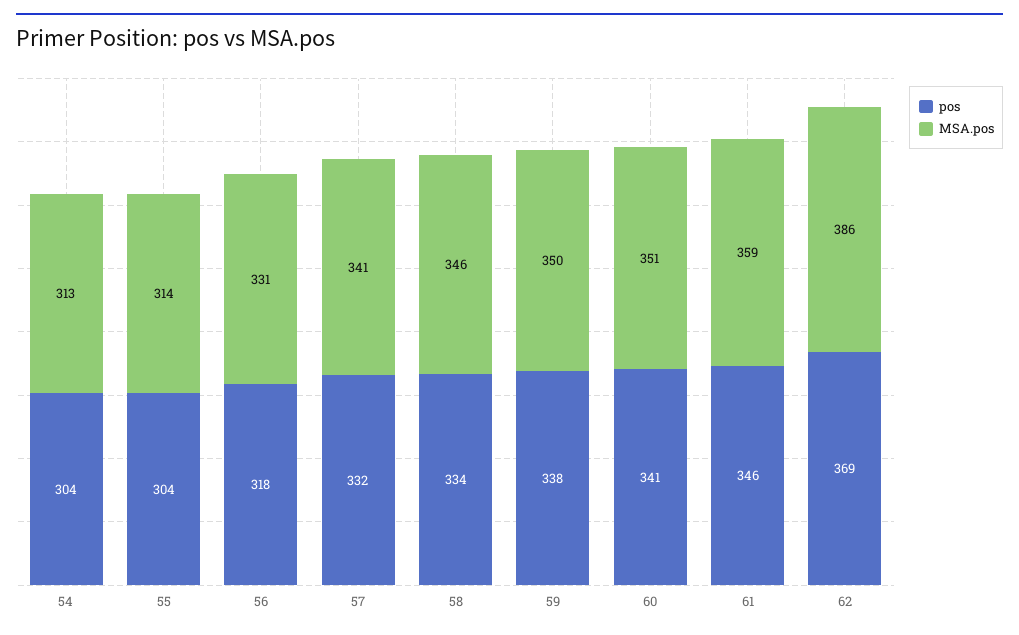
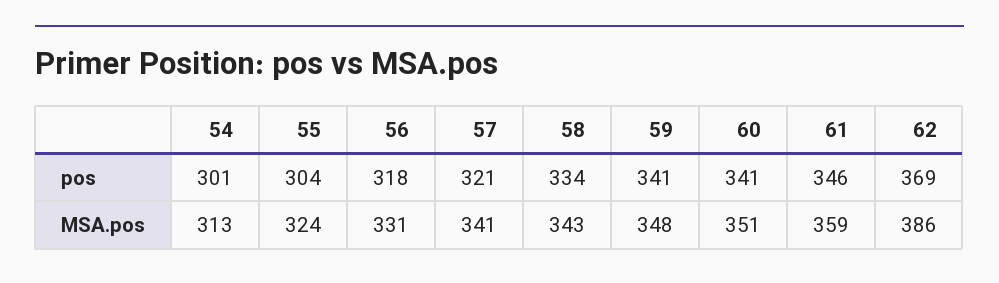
  {
    "pos": {
-     "54": 304,
+     "54": 301,
      "55": 304,
      "56": 318,
-     "57": 332,
+     "57": 321,
      "58": 334,
-     "59": 338,
+     "59": 341,
      "60": 341,
      "61": 346,
      "62": 369
    },
    "MSA.pos": {
      "54": 313,
-     "55": 314,
+     "55": 324,
      "56": 331,
      "57": 341,
-     "58": 346,
+     "58": 343,
-     "59": 350,
+     "59": 348,
      "60": 351,
      "61": 359,
      "62": 386
    }
  }

